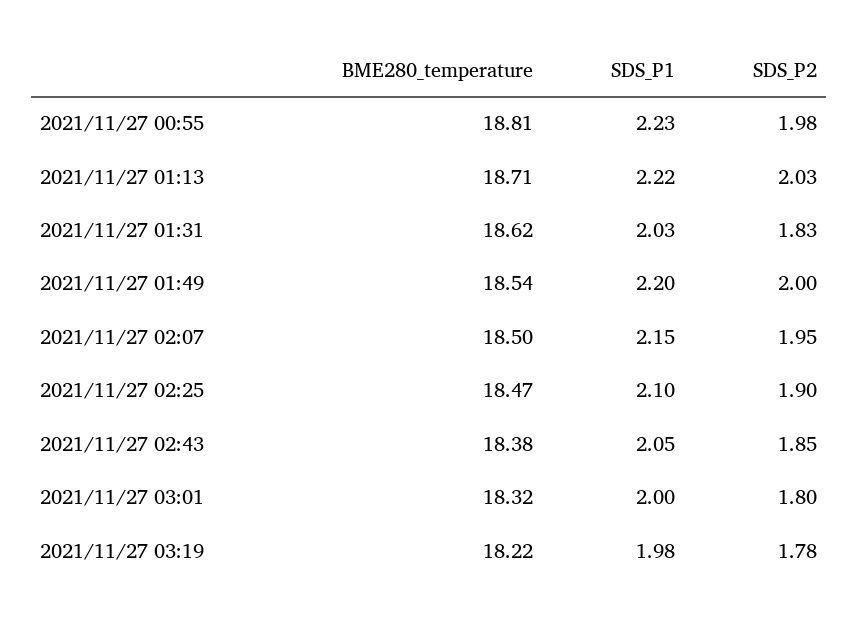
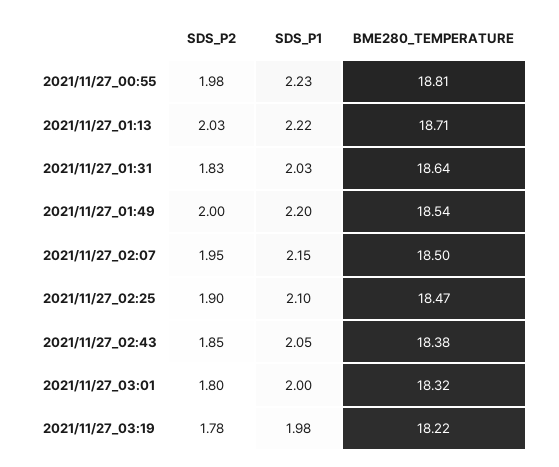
  {
    "BME280_temperature": {
      "2021/11/27 00:55": 18.81,
      "2021/11/27 01:13": 18.71,
-     "2021/11/27 01:31": 18.62,
+     "2021/11/27 01:31": 18.64,
      "2021/11/27 01:49": 18.54,
      "2021/11/27 02:07": 18.5,
      "2021/11/27 02:25": 18.47,
      "2021/11/27 02:43": 18.38,
      "2021/11/27 03:01": 18.32,
      "2021/11/27 03:19": 18.22
    },
    "SDS_P1": {
      "2021/11/27 00:55": 2.23,
      "2021/11/27 01:13": 2.22,
      "2021/11/27 01:31": 2.03,
      "2021/11/27 01:49": 2.2,
      "2021/11/27 02:07": 2.15,
      "2021/11/27 02:25": 2.1,
      "2021/11/27 02:43": 2.05,
      "2021/11/27 03:01": 2,
      "2021/11/27 03:19": 1.98
    },
    "SDS_P2": {
      "2021/11/27 00:55": 1.98,
      "2021/11/27 01:13": 2.03,
      "2021/11/27 01:31": 1.83,
      "2021/11/27 01:49": 2,
      "2021/11/27 02:07": 1.95,
      "2021/11/27 02:25": 1.9,
      "2021/11/27 02:43": 1.85,
      "2021/11/27 03:01": 1.8,
      "2021/11/27 03:19": 1.78
    }
  }

